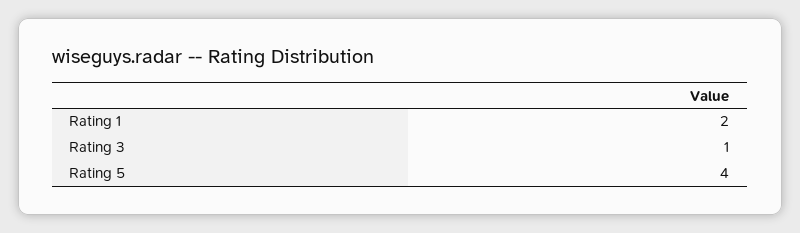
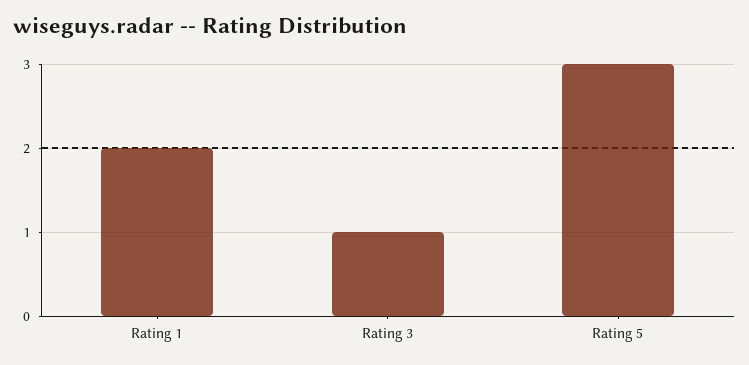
  {
    "Rating 1": 2,
    "Rating 3": 1,
-   "Rating 5": 4
+   "Rating 5": 3
  }

